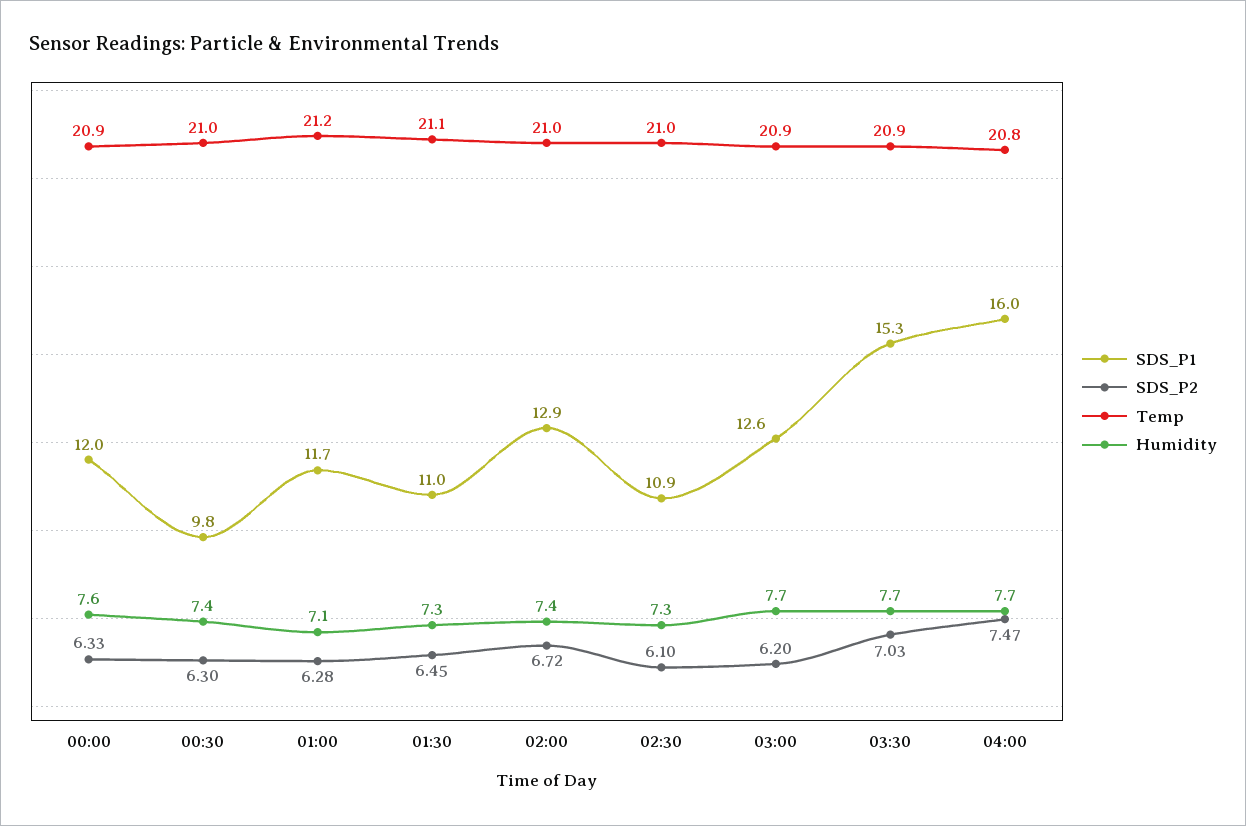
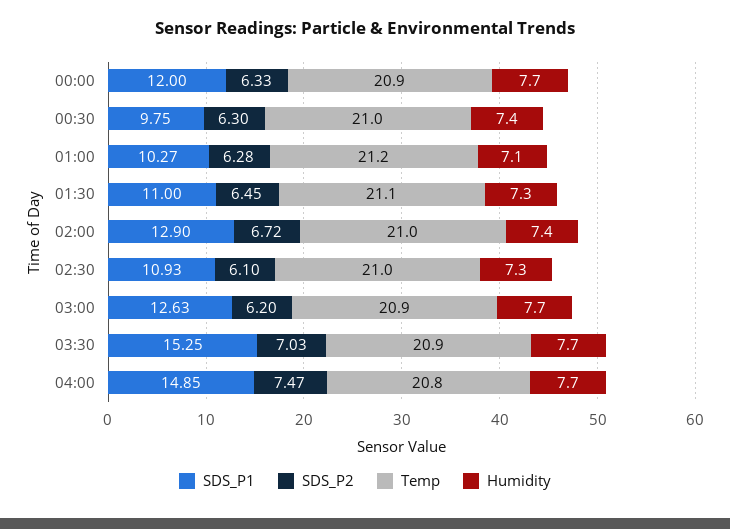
  {
    "SDS_P1": {
      "00:00": 12,
      "00:30": 9.75,
-     "01:00": 11.7,
+     "01:00": 10.27,
      "01:30": 11,
      "02:00": 12.9,
      "02:30": 10.93,
      "03:00": 12.63,
      "03:30": 15.25,
-     "04:00": 16
+     "04:00": 14.85
    },
    "SDS_P2": {
      "00:00": 6.33,
      "00:30": 6.3,
      "01:00": 6.28,
      "01:30": 6.45,
      "02:00": 6.72,
      "02:30": 6.1,
      "03:00": 6.2,
      "03:30": 7.03,
      "04:00": 7.47
    },
    "Temp": {
      "00:00": 20.9,
      "00:30": 21,
      "01:00": 21.2,
      "01:30": 21.1,
      "02:00": 21,
      "02:30": 21,
      "03:00": 20.9,
      "03:30": 20.9,
      "04:00": 20.8
    },
    "Humidity": {
-     "00:00": 7.6,
+     "00:00": 7.7,
      "00:30": 7.4,
      "01:00": 7.1,
      "01:30": 7.3,
      "02:00": 7.4,
      "02:30": 7.3,
      "03:00": 7.7,
      "03:30": 7.7,
      "04:00": 7.7
    }
  }

